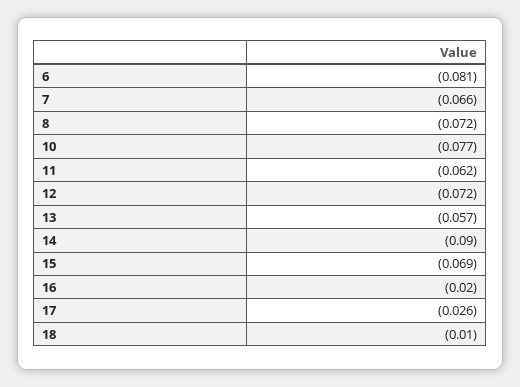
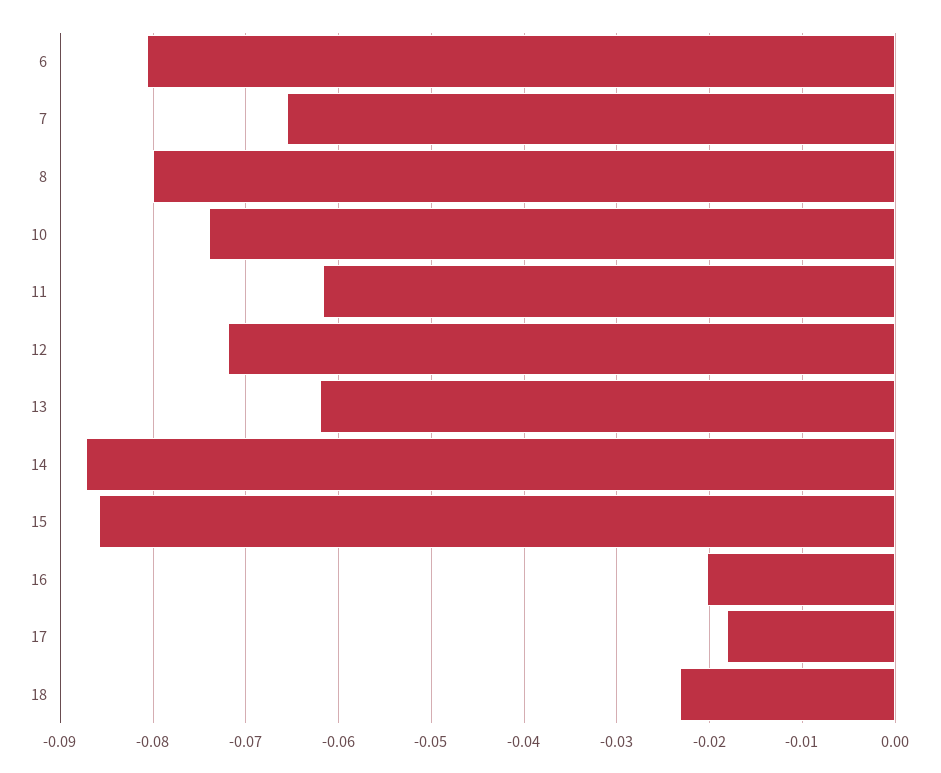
  {
    "6": -0.081,
    "7": -0.066,
-   "8": -0.072,
+   "8": -0.08,
-   "10": -0.077,
+   "10": -0.074,
    "11": -0.062,
    "12": -0.072,
-   "13": -0.057,
+   "13": -0.062,
-   "14": -0.09,
+   "14": -0.087,
-   "15": -0.069,
+   "15": -0.086,
    "16": -0.02,
-   "17": -0.026,
+   "17": -0.018,
-   "18": -0.01
+   "18": -0.023
  }

